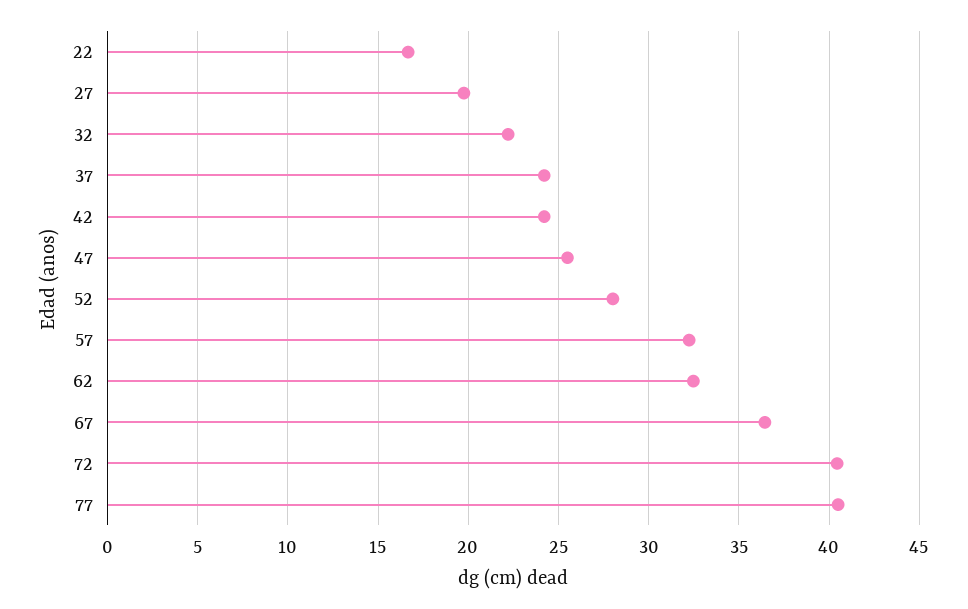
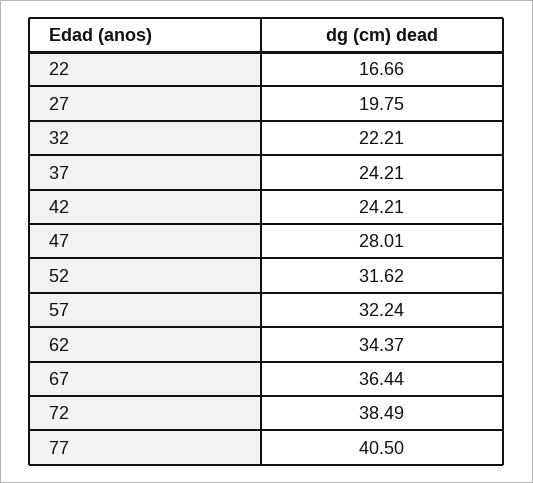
  {
    "22": 16.66,
    "27": 19.75,
    "32": 22.21,
    "37": 24.21,
    "42": 24.21,
-   "47": 25.5,
+   "47": 28.01,
-   "52": 28,
+   "52": 31.62,
    "57": 32.24,
-   "62": 32.5,
+   "62": 34.37,
    "67": 36.44,
-   "72": 40.5,
+   "72": 38.49,
    "77": 40.5
  }

